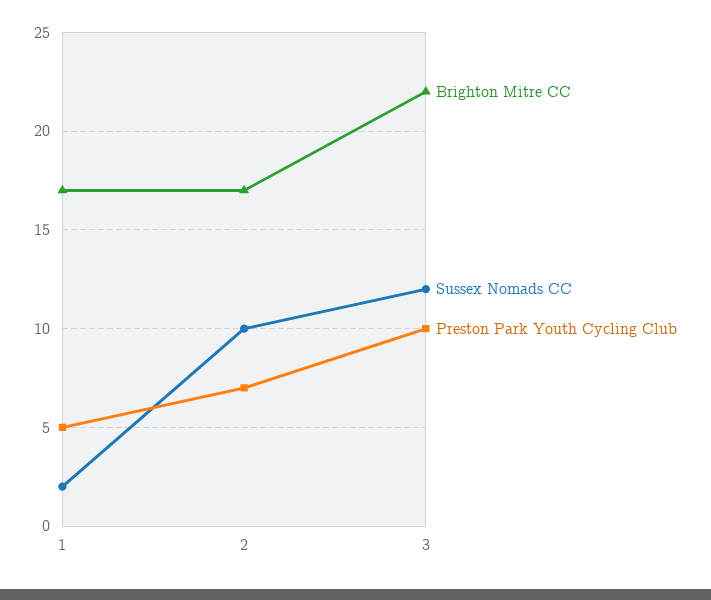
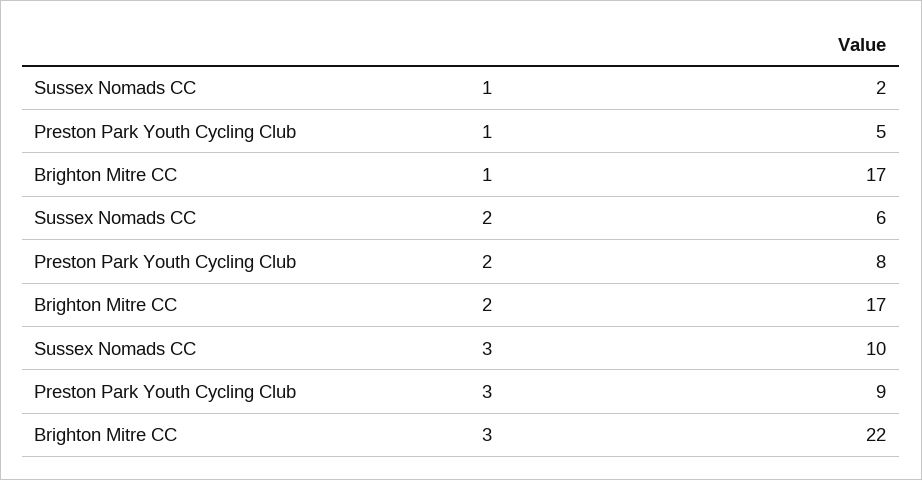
  {
    "Brighton Mitre CC": {
      "1": 17,
      "2": 17,
      "3": 22
    },
    "Sussex Nomads CC": {
      "1": 2,
-     "2": 10,
+     "2": 6,
-     "3": 12
+     "3": 10
    },
    "Preston Park Youth Cycling Club": {
      "1": 5,
-     "2": 7,
+     "2": 8,
-     "3": 10
+     "3": 9
    }
  }

